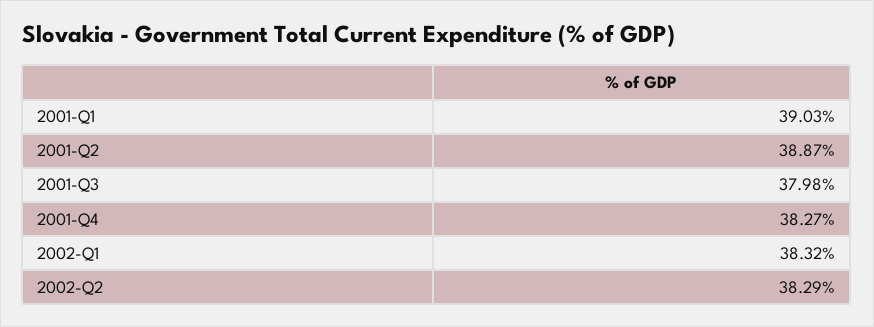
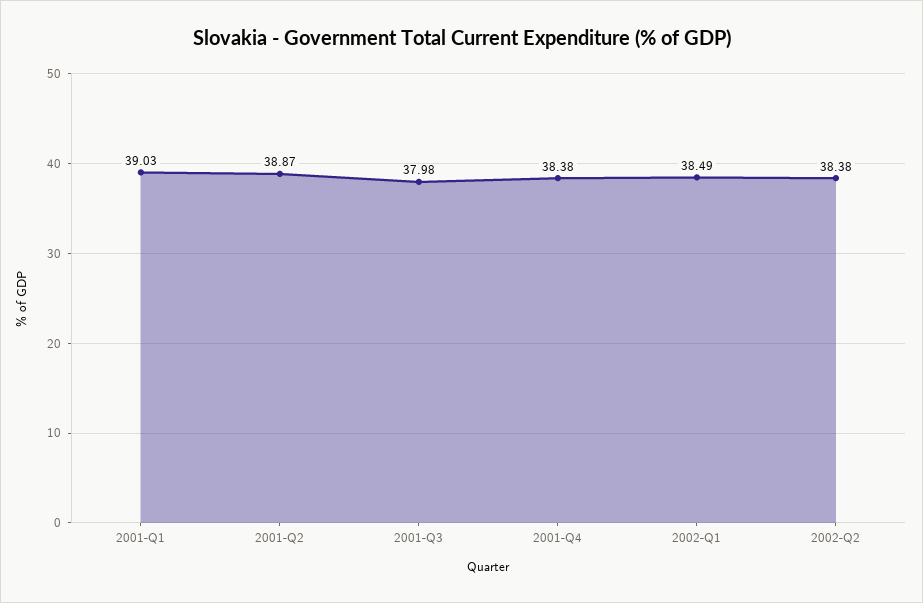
  {
    "2001-Q1": 39.03,
    "2001-Q2": 38.87,
    "2001-Q3": 37.98,
-   "2001-Q4": 38.27,
+   "2001-Q4": 38.38,
-   "2002-Q1": 38.32,
+   "2002-Q1": 38.49,
-   "2002-Q2": 38.29
+   "2002-Q2": 38.38
  }

